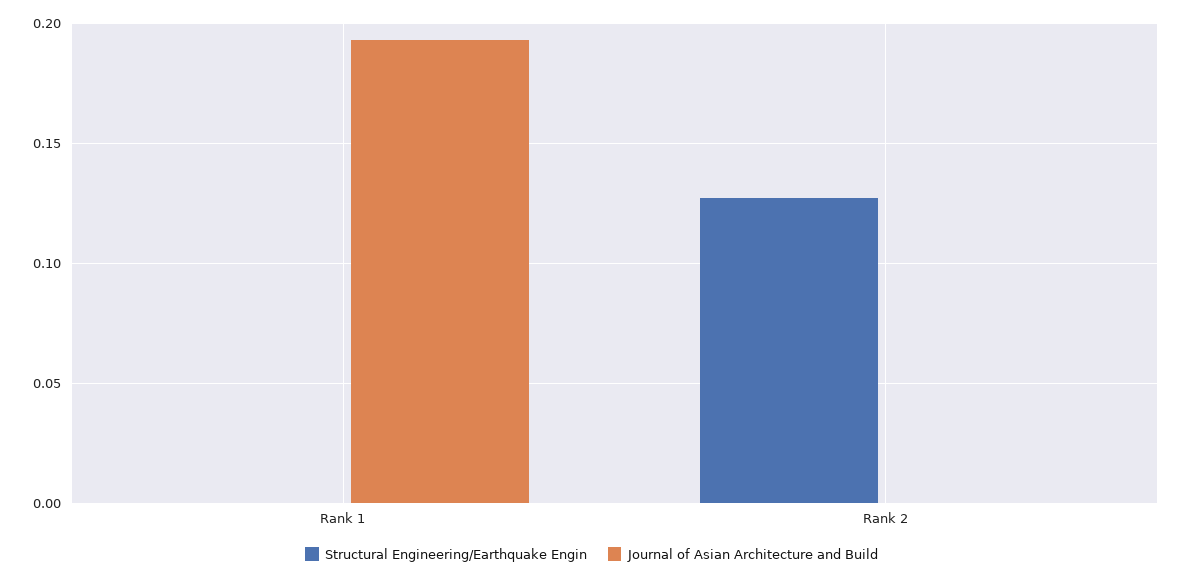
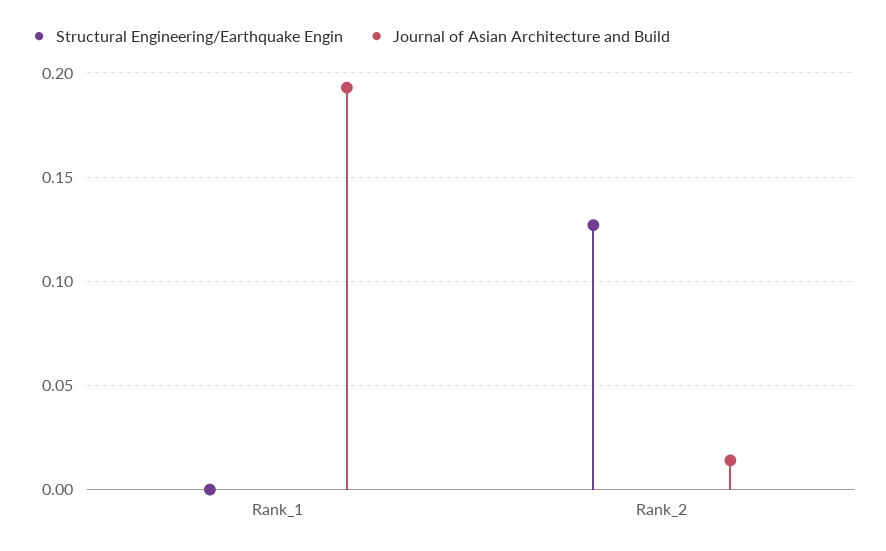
  {
    "Structural Engineering/Earthquake Engin": {
      "Rank 1": 0,
      "Rank 2": 0.125
    },
    "Journal of Asian Architecture and Build": {
      "Rank 1": 0.195,
-     "Rank 2": 0
+     "Rank 2": 0.015
    }
  }

